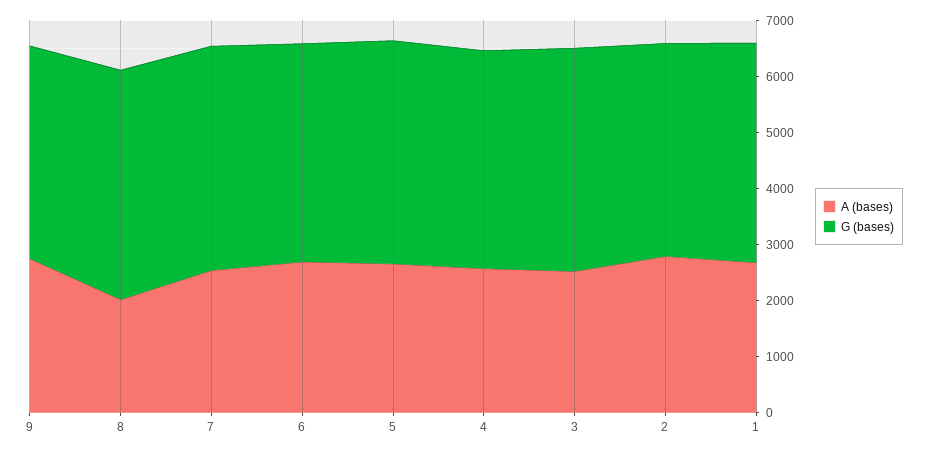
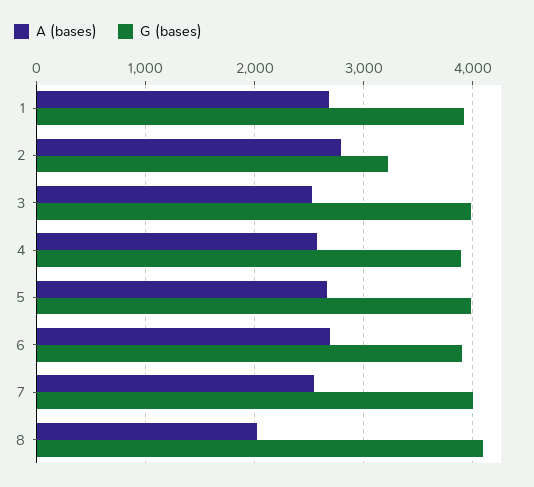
  {
    "A (bases)": {
-     "9": 2800,
      "8": 2000,
      "7": 2500,
      "6": 2700,
      "5": 2700,
      "4": 2600,
      "3": 2500,
      "2": 2800,
      "1": 2700
    },
    "G (bases)": {
-     "9": 3800,
      "8": 4100,
      "7": 4000,
      "6": 3900,
      "5": 4000,
      "4": 3900,
      "3": 4000,
-     "2": 3800,
+     "2": 3200,
      "1": 3900
    }
  }

